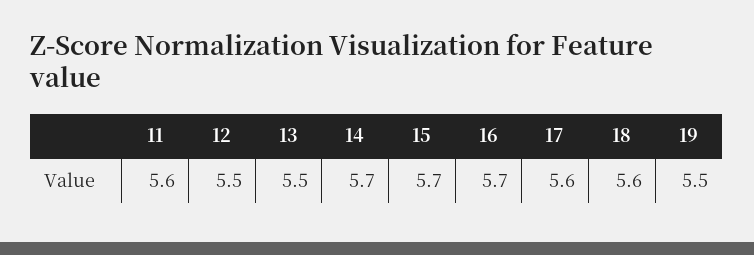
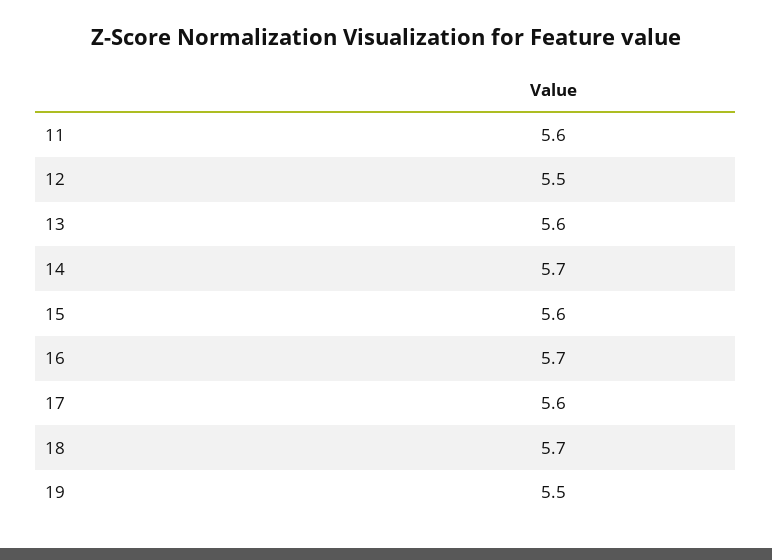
  {
    "11": 5.6,
    "12": 5.5,
-   "13": 5.5,
+   "13": 5.6,
    "14": 5.7,
-   "15": 5.7,
+   "15": 5.6,
    "16": 5.7,
    "17": 5.6,
-   "18": 5.6,
+   "18": 5.7,
    "19": 5.5
  }

